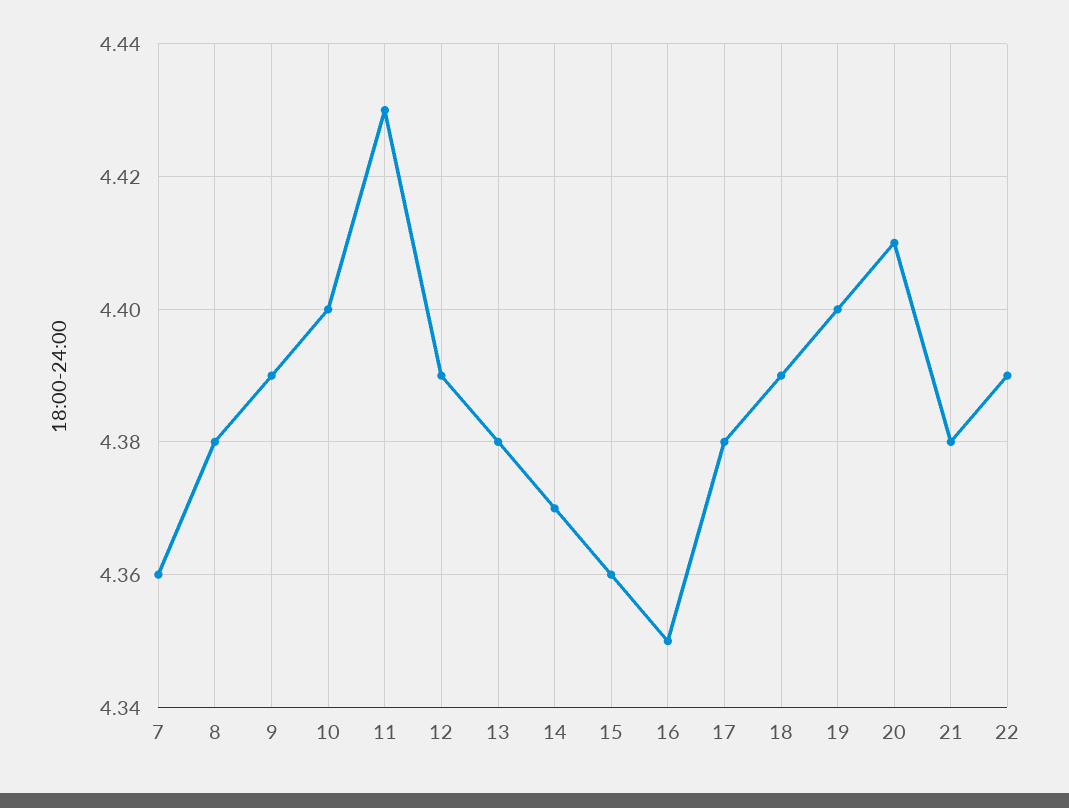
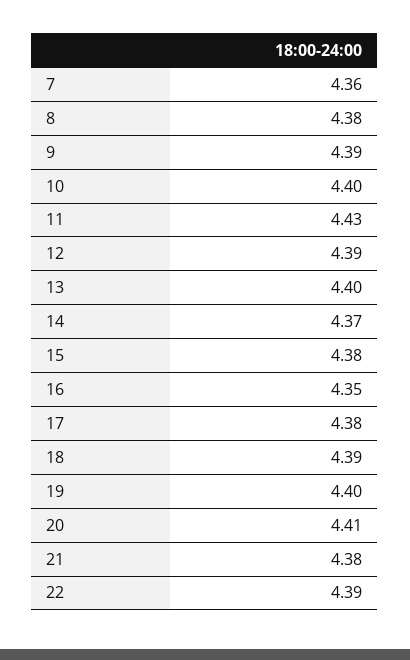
  {
    "7": 4.36,
    "8": 4.38,
    "9": 4.39,
    "10": 4.4,
    "11": 4.43,
    "12": 4.39,
-   "13": 4.38,
+   "13": 4.4,
    "14": 4.37,
-   "15": 4.36,
+   "15": 4.38,
    "16": 4.35,
    "17": 4.38,
    "18": 4.39,
    "19": 4.4,
    "20": 4.41,
    "21": 4.38,
    "22": 4.39
  }

